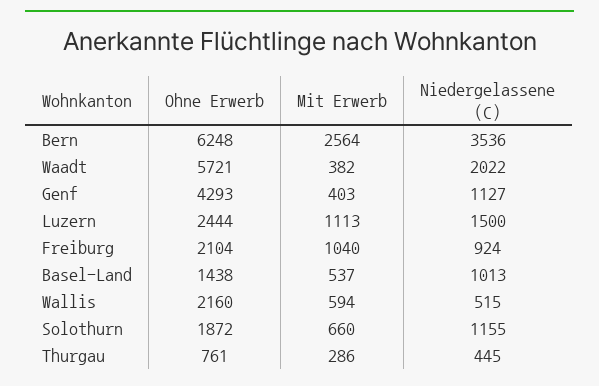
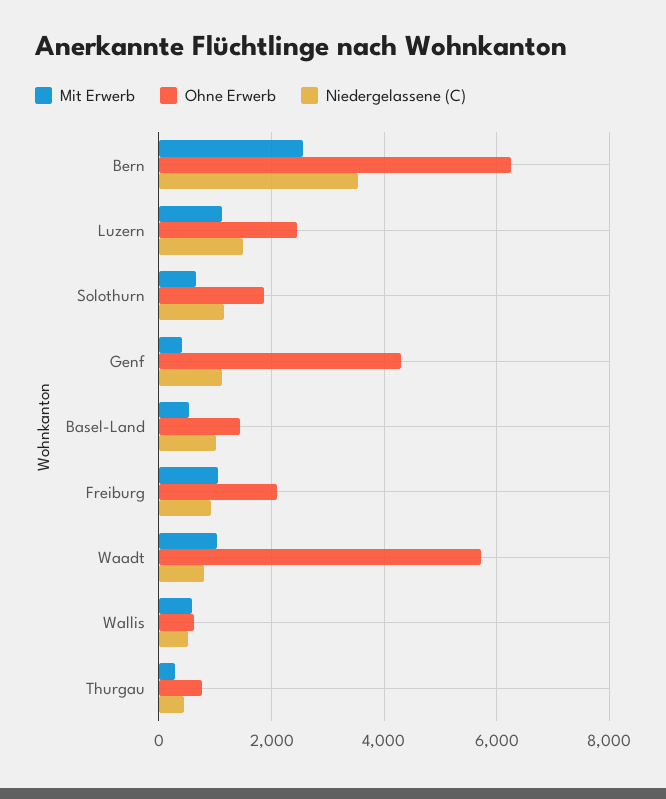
  {
    "Ohne Erwerb": {
      "Bern": 6248,
      "Waadt": 5721,
      "Genf": 4293,
      "Luzern": 2444,
      "Freiburg": 2104,
      "Basel-Land": 1438,
-     "Wallis": 2160,
+     "Wallis": 600,
      "Solothurn": 1872,
      "Thurgau": 761
    },
    "Mit Erwerb": {
      "Bern": 2564,
-     "Waadt": 382,
+     "Waadt": 1000,
      "Genf": 403,
      "Luzern": 1113,
      "Freiburg": 1040,
      "Basel-Land": 537,
      "Wallis": 594,
      "Solothurn": 660,
      "Thurgau": 286
    },
    "Niedergelassene (C)": {
      "Bern": 3536,
-     "Waadt": 2022,
+     "Waadt": 800,
      "Genf": 1127,
      "Luzern": 1500,
      "Freiburg": 924,
      "Basel-Land": 1013,
      "Wallis": 515,
      "Solothurn": 1155,
      "Thurgau": 445
    }
  }

